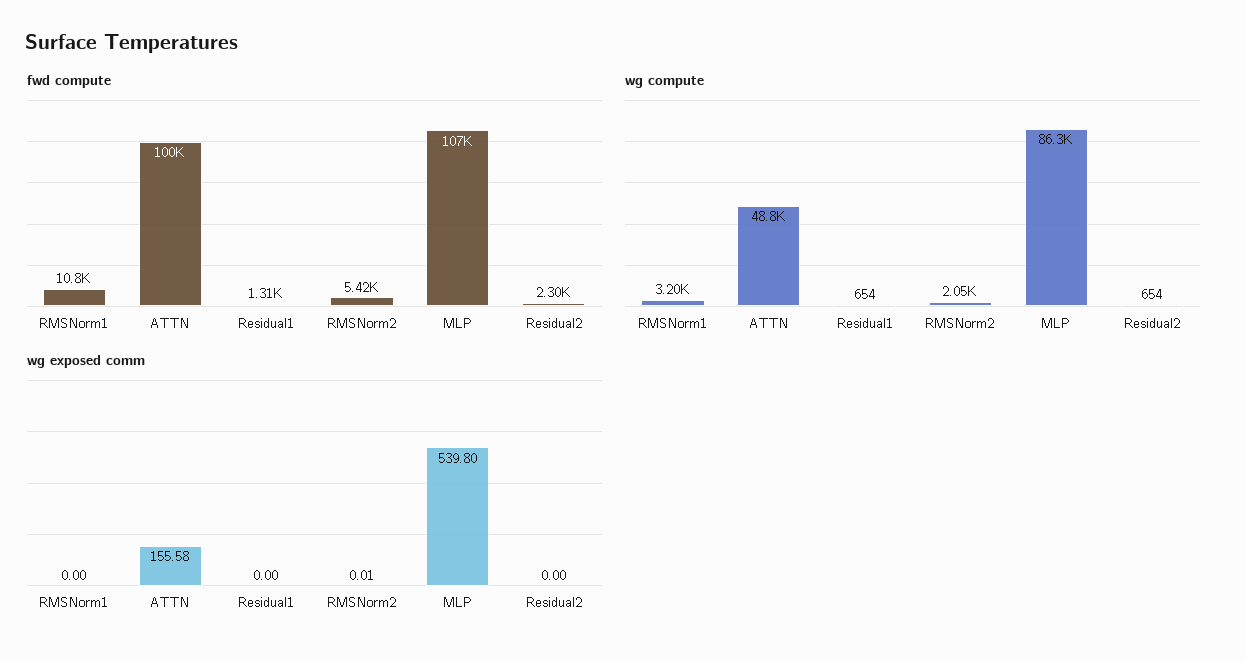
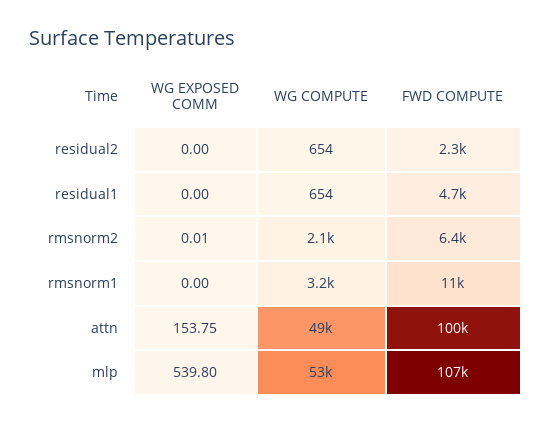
  {
    "fwd compute": {
      "RMSNorm1": 10800,
      "ATTN": 100000,
-     "Residual1": 1310,
+     "Residual1": 4700,
-     "RMSNorm2": 5420,
+     "RMSNorm2": 6400,
      "MLP": 107000,
      "Residual2": 2300
    },
    "wg compute": {
      "RMSNorm1": 3200,
      "ATTN": 48800,
      "Residual1": 654,
      "RMSNorm2": 2050,
-     "MLP": 86300,
+     "MLP": 53000,
      "Residual2": 654
    },
    "wg exposed comm": {
      "RMSNorm1": 0,
-     "ATTN": 155.58,
+     "ATTN": 153.75,
      "Residual1": 0,
      "RMSNorm2": 0.01,
      "MLP": 539.8,
      "Residual2": 0
    }
  }

